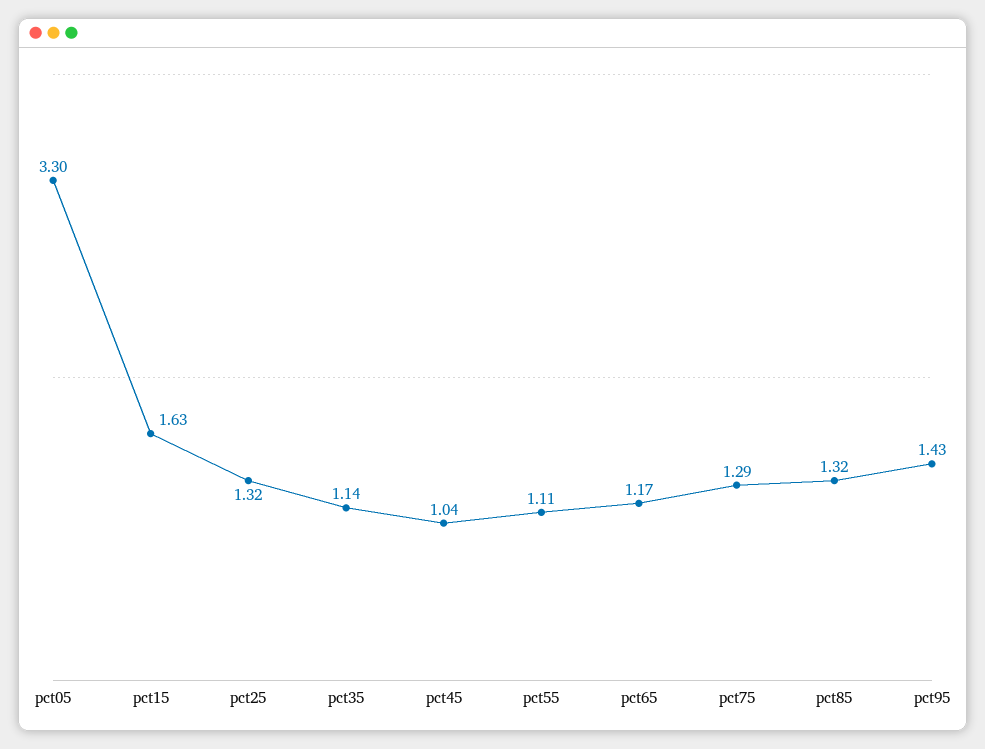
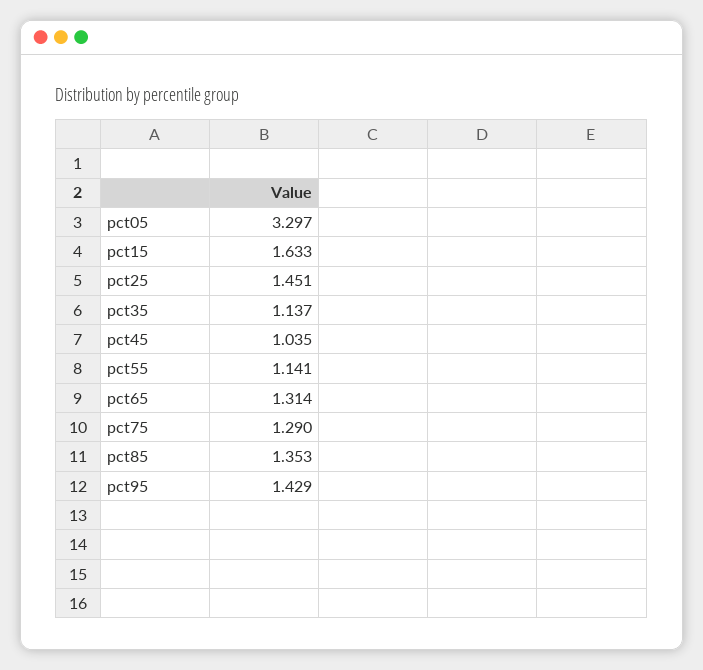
  {
    "pct05": 3.297,
    "pct15": 1.633,
-   "pct25": 1.32,
+   "pct25": 1.451,
    "pct35": 1.137,
    "pct45": 1.035,
-   "pct55": 1.11,
+   "pct55": 1.141,
-   "pct65": 1.17,
+   "pct65": 1.314,
    "pct75": 1.29,
-   "pct85": 1.32,
+   "pct85": 1.353,
    "pct95": 1.429
  }

